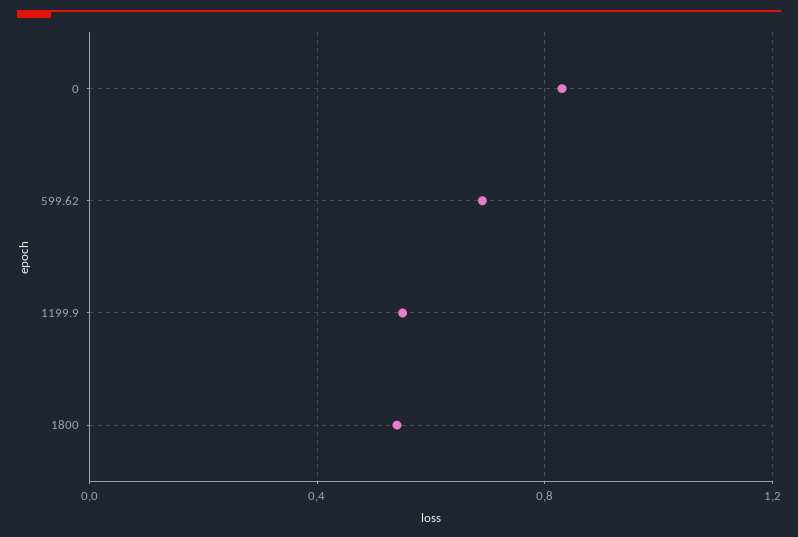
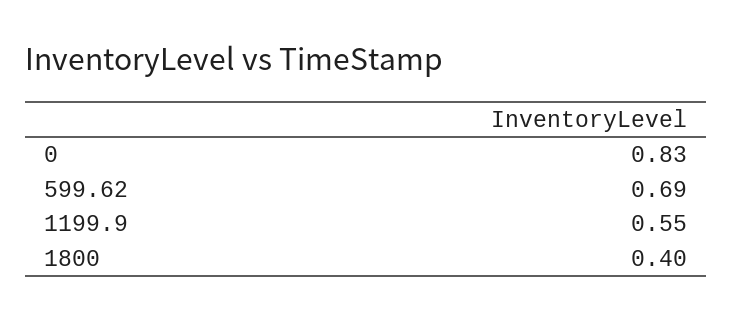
  {
    "0": 0.83,
    "599.62": 0.69,
    "1199.9": 0.55,
-   "1800": 0.55
+   "1800": 0.4
  }

